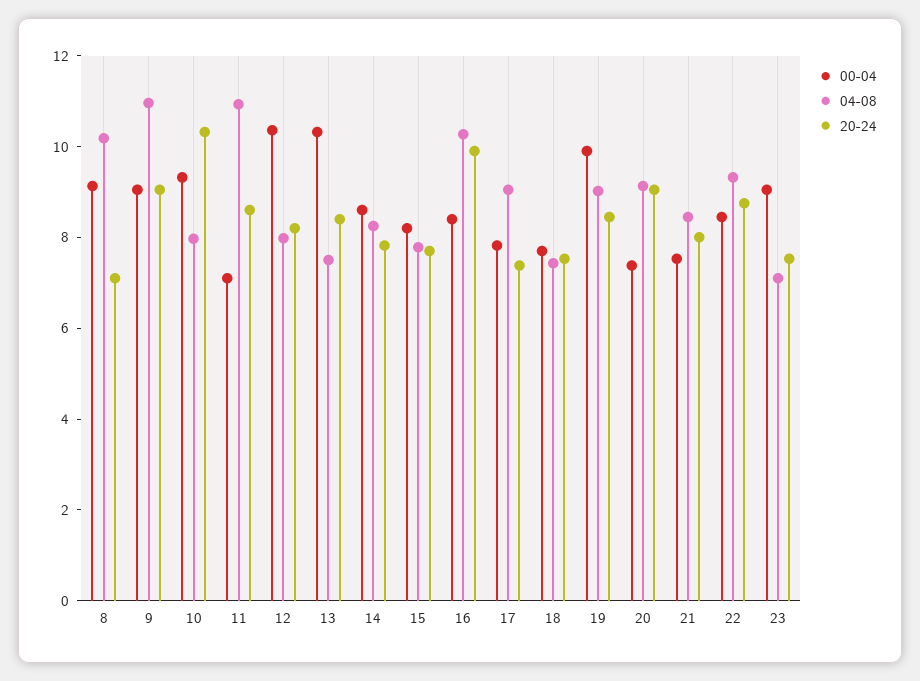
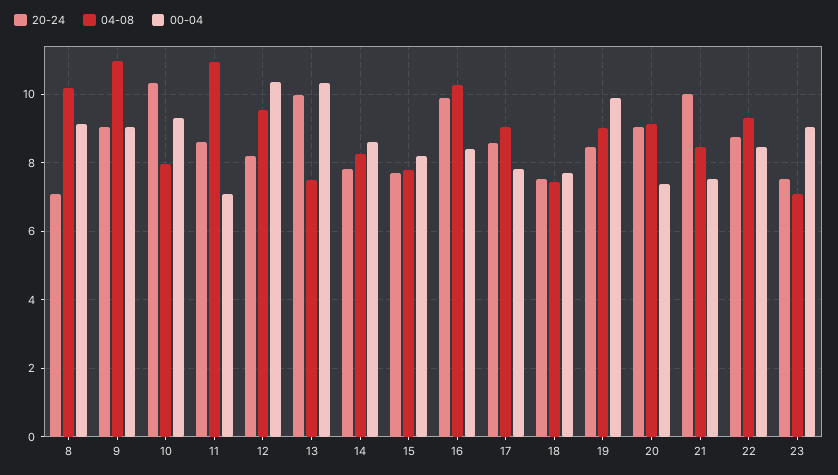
  {
    "00-04": {
      "8": 9.2,
      "9": 9,
      "10": 9.4,
      "11": 7.2,
      "12": 10.4,
      "13": 10.4,
      "14": 8.6,
      "15": 8.2,
      "16": 8.4,
      "17": 7.8,
      "18": 7.8,
      "19": 10,
      "20": 7.4,
      "21": 7.6,
      "22": 8.4,
      "23": 9
    },
    "04-08": {
      "8": 10.2,
      "9": 11,
      "10": 8,
      "11": 11,
-     "12": 8,
+     "12": 9.6,
      "13": 7.6,
      "14": 8.2,
      "15": 7.8,
      "16": 10.2,
      "17": 9,
      "18": 7.4,
      "19": 9,
      "20": 9.2,
      "21": 8.4,
      "22": 9.4,
      "23": 7.2
    },
    "20-24": {
      "8": 7.2,
      "9": 9,
      "10": 10.4,
      "11": 8.6,
      "12": 8.2,
-     "13": 8.5,
+     "13": 10,
      "14": 7.8,
      "15": 7.8,
      "16": 10,
-     "17": 7.5,
+     "17": 8.6,
      "18": 7.6,
      "19": 8.4,
      "20": 9,
-     "21": 8,
+     "21": 10,
      "22": 8.8,
      "23": 7.6
    }
  }

